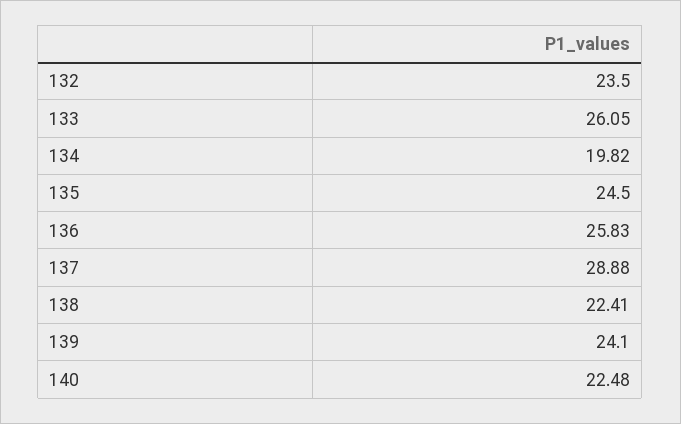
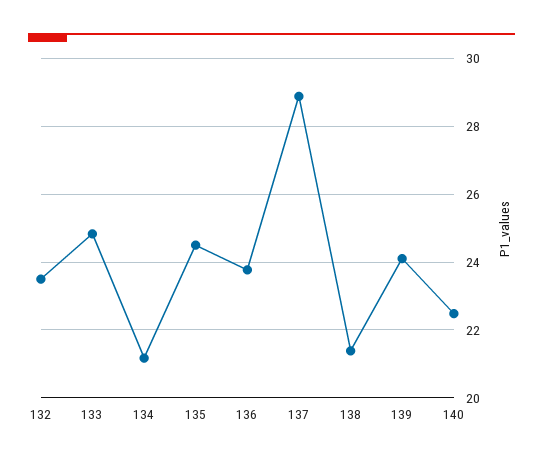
  {
    "132": 23.5,
-   "133": 26.05,
+   "133": 24.8,
-   "134": 19.82,
+   "134": 21.2,
    "135": 24.5,
-   "136": 25.83,
+   "136": 23.8,
    "137": 28.88,
-   "138": 22.41,
+   "138": 21.4,
    "139": 24.1,
    "140": 22.48
  }

